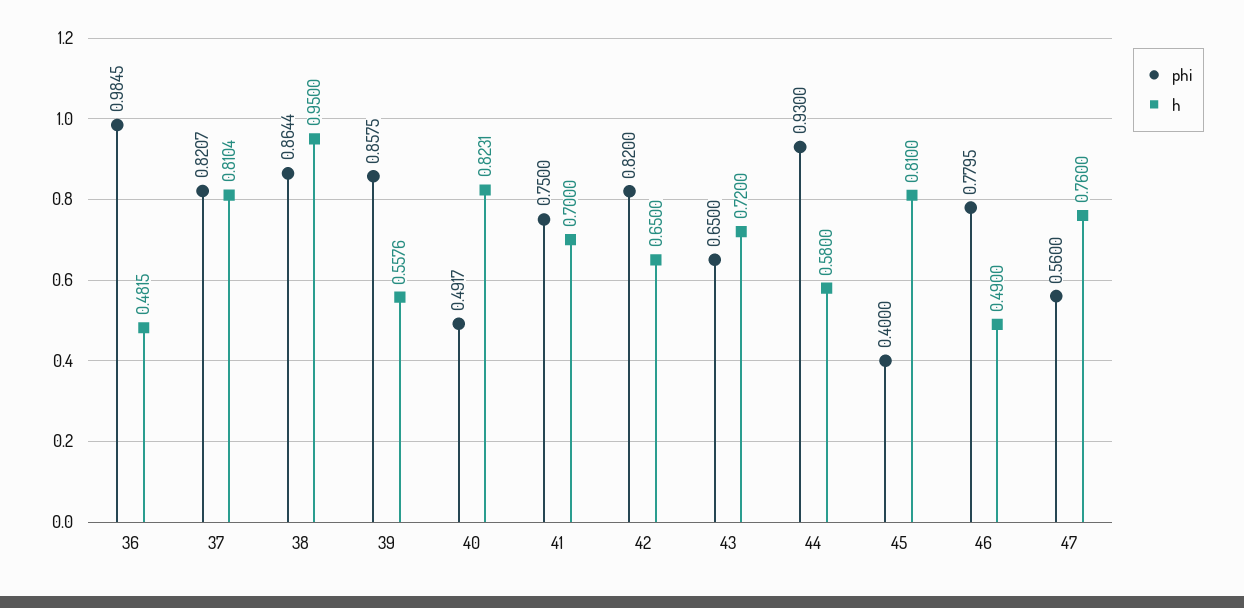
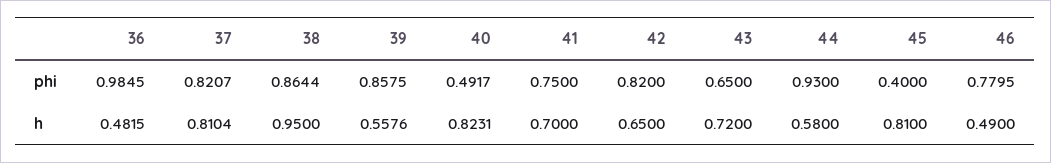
  {
    "phi": {
      "36": 0.9845,
      "37": 0.8207,
      "38": 0.8644,
      "39": 0.8575,
      "40": 0.4917,
      "41": 0.75,
      "42": 0.82,
      "43": 0.65,
      "44": 0.93,
      "45": 0.4,
-     "46": 0.7795,
+     "46": 0.7795
-     "47": 0.56
    },
    "h": {
      "36": 0.4815,
      "37": 0.8104,
      "38": 0.95,
      "39": 0.5576,
      "40": 0.8231,
      "41": 0.7,
      "42": 0.65,
      "43": 0.72,
      "44": 0.58,
      "45": 0.81,
-     "46": 0.49,
+     "46": 0.49
-     "47": 0.76
    }
  }

